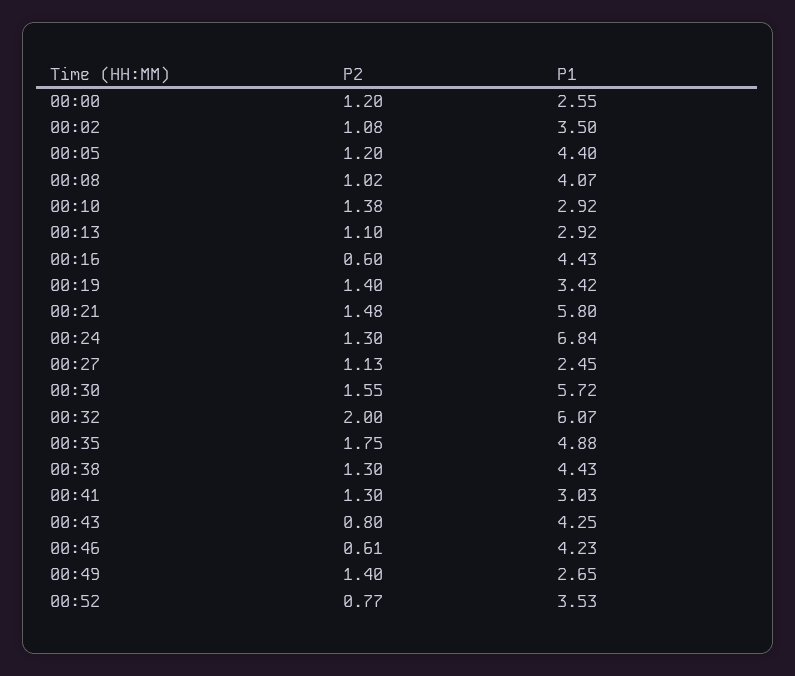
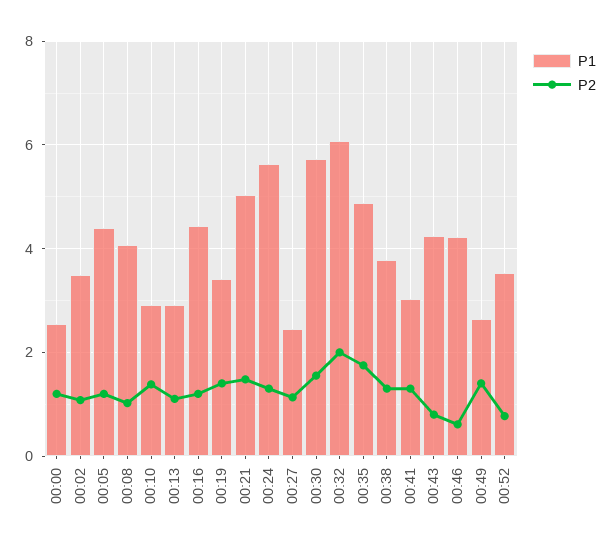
  {
    "P2": {
      "00:00": 1.2,
      "00:02": 1.08,
      "00:05": 1.2,
      "00:08": 1.02,
      "00:10": 1.38,
      "00:13": 1.1,
-     "00:16": 0.6,
+     "00:16": 1.2,
      "00:19": 1.4,
      "00:21": 1.48,
      "00:24": 1.3,
      "00:27": 1.13,
      "00:30": 1.55,
      "00:32": 2,
      "00:35": 1.75,
      "00:38": 1.3,
      "00:41": 1.3,
      "00:43": 0.8,
      "00:46": 0.61,
      "00:49": 1.4,
      "00:52": 0.77
    },
    "P1": {
      "00:00": 2.55,
      "00:02": 3.5,
      "00:05": 4.4,
      "00:08": 4.07,
      "00:10": 2.92,
      "00:13": 2.92,
      "00:16": 4.43,
      "00:19": 3.42,
-     "00:21": 5.8,
+     "00:21": 5,
-     "00:24": 6.84,
+     "00:24": 5.6,
      "00:27": 2.45,
      "00:30": 5.72,
      "00:32": 6.07,
      "00:35": 4.88,
-     "00:38": 4.43,
+     "00:38": 3.8,
      "00:41": 3.03,
      "00:43": 4.25,
      "00:46": 4.23,
      "00:49": 2.65,
      "00:52": 3.53
    }
  }

